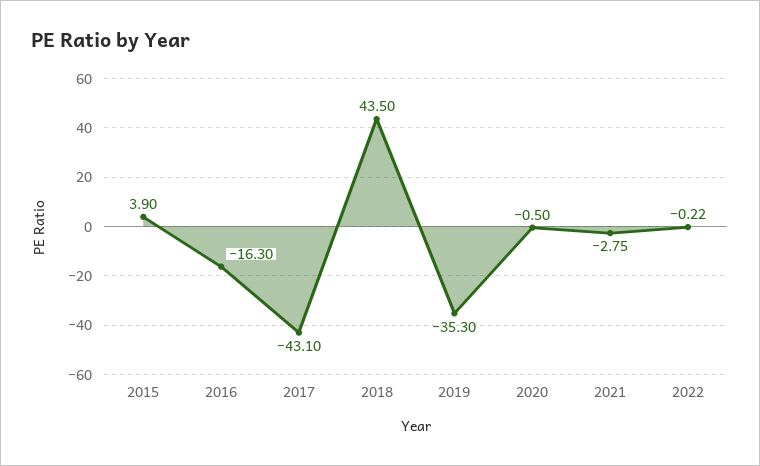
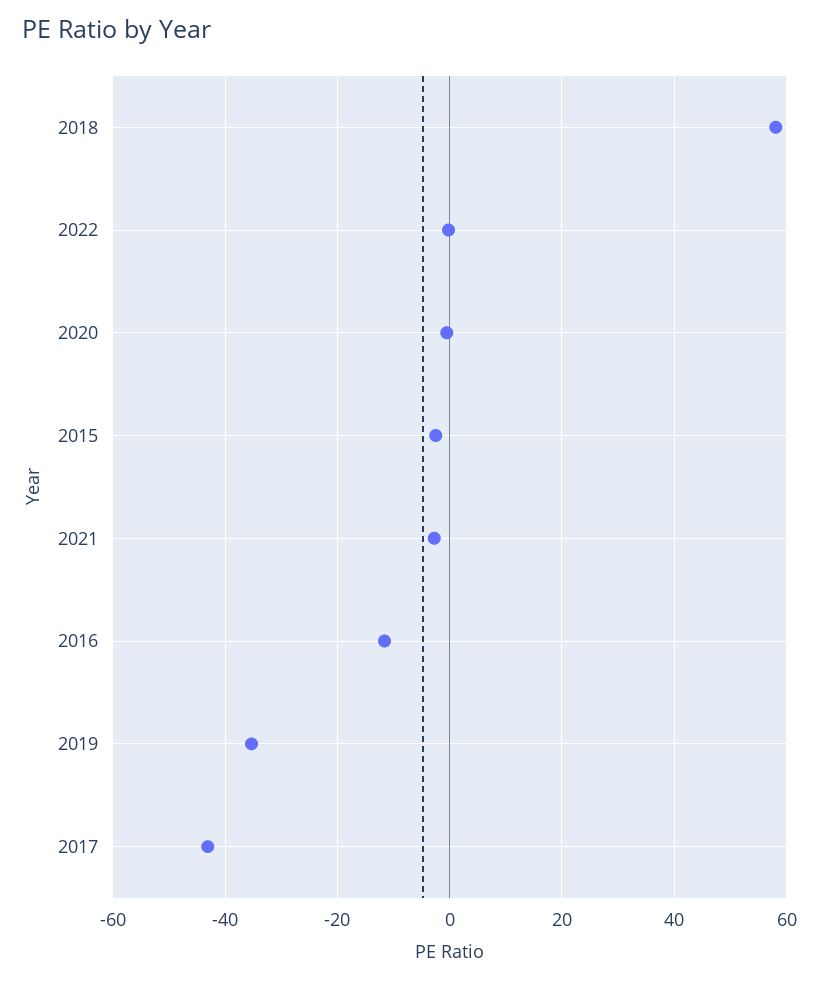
  {
-   "2015": 3.9,
+   "2015": -2,
-   "2016": -16.3,
+   "2016": -12,
    "2017": -43.1,
-   "2018": 43.5,
+   "2018": 58,
    "2019": -35.3,
    "2020": -0.5,
    "2021": -2.75,
    "2022": -0.22
  }

